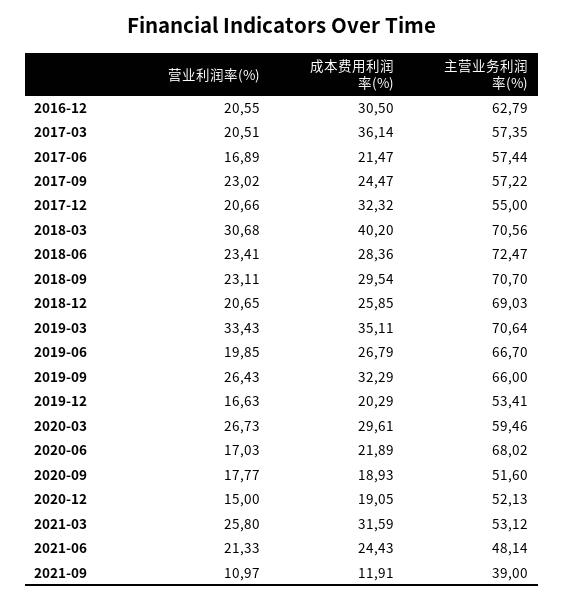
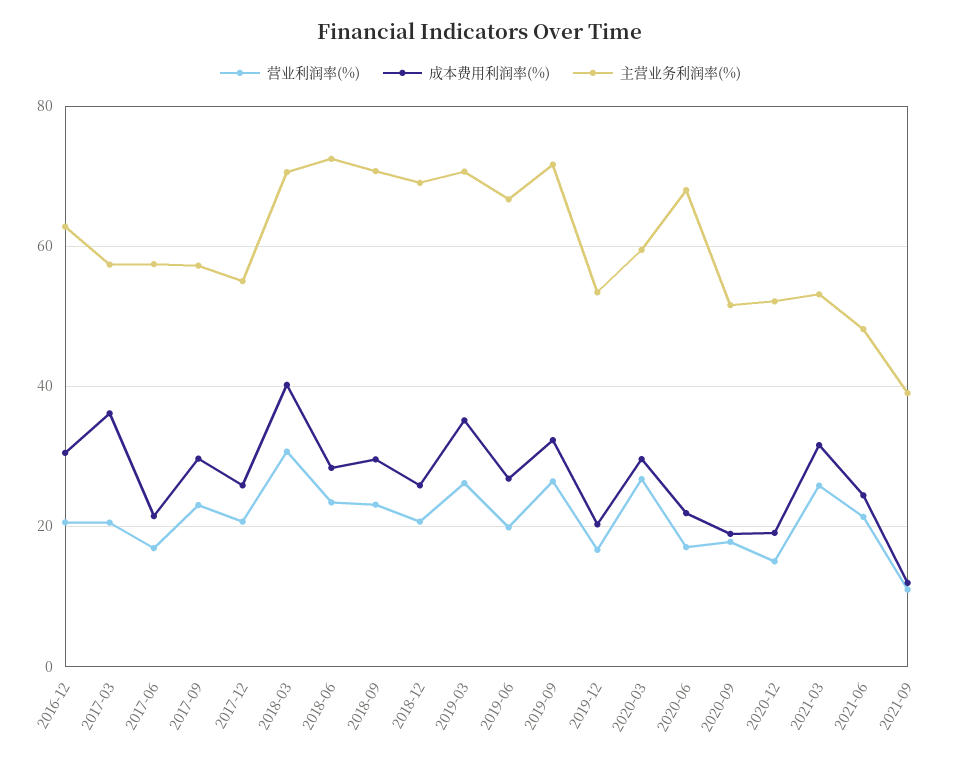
  {
    "营业利润率(%)": {
      "2016-12": 20.55,
      "2017-03": 20.51,
      "2017-06": 16.89,
      "2017-09": 23.02,
      "2017-12": 20.66,
      "2018-03": 30.68,
      "2018-06": 23.41,
      "2018-09": 23.11,
      "2018-12": 20.65,
-     "2019-03": 33.43,
+     "2019-03": 26,
      "2019-06": 19.85,
      "2019-09": 26.43,
      "2019-12": 16.63,
      "2020-03": 26.73,
      "2020-06": 17.03,
      "2020-09": 17.77,
      "2020-12": 15,
      "2021-03": 25.8,
      "2021-06": 21.33,
      "2021-09": 10.97
    },
    "成本费用利润率(%)": {
      "2016-12": 30.5,
      "2017-03": 36.14,
      "2017-06": 21.47,
-     "2017-09": 24.47,
+     "2017-09": 30,
-     "2017-12": 32.32,
+     "2017-12": 26,
      "2018-03": 40.2,
      "2018-06": 28.36,
      "2018-09": 29.54,
      "2018-12": 25.85,
      "2019-03": 35.11,
      "2019-06": 26.79,
      "2019-09": 32.29,
      "2019-12": 20.29,
      "2020-03": 29.61,
      "2020-06": 21.89,
      "2020-09": 18.93,
      "2020-12": 19.05,
      "2021-03": 31.59,
      "2021-06": 24.43,
      "2021-09": 11.91
    },
    "主营业务利润率(%)": {
      "2016-12": 62.79,
      "2017-03": 57.35,
      "2017-06": 57.44,
      "2017-09": 57.22,
      "2017-12": 55,
      "2018-03": 70.56,
      "2018-06": 72.47,
      "2018-09": 70.7,
      "2018-12": 69.03,
      "2019-03": 70.64,
      "2019-06": 66.7,
-     "2019-09": 66,
+     "2019-09": 72,
      "2019-12": 53.41,
      "2020-03": 59.46,
      "2020-06": 68.02,
      "2020-09": 51.6,
      "2020-12": 52.13,
      "2021-03": 53.12,
      "2021-06": 48.14,
      "2021-09": 39
    }
  }

